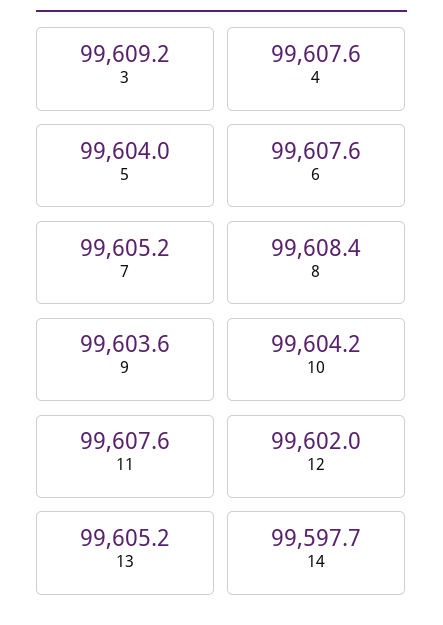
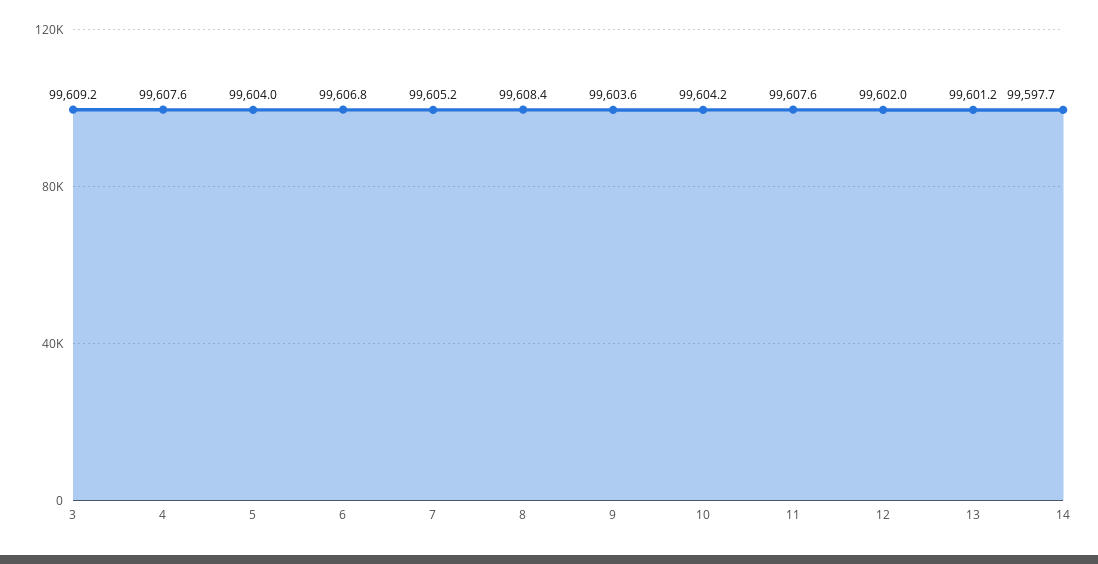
  {
    "3": 99609.2,
    "4": 99607.6,
    "5": 99604,
-   "6": 99607.6,
+   "6": 99606.8,
    "7": 99605.2,
    "8": 99608.4,
    "9": 99603.6,
    "10": 99604.2,
    "11": 99607.6,
    "12": 99602,
-   "13": 99605.2,
+   "13": 99601.2,
    "14": 99597.7
  }

